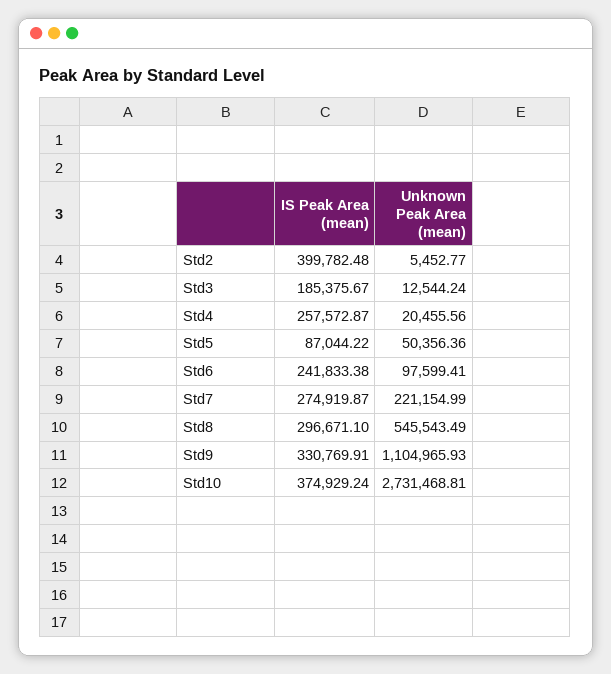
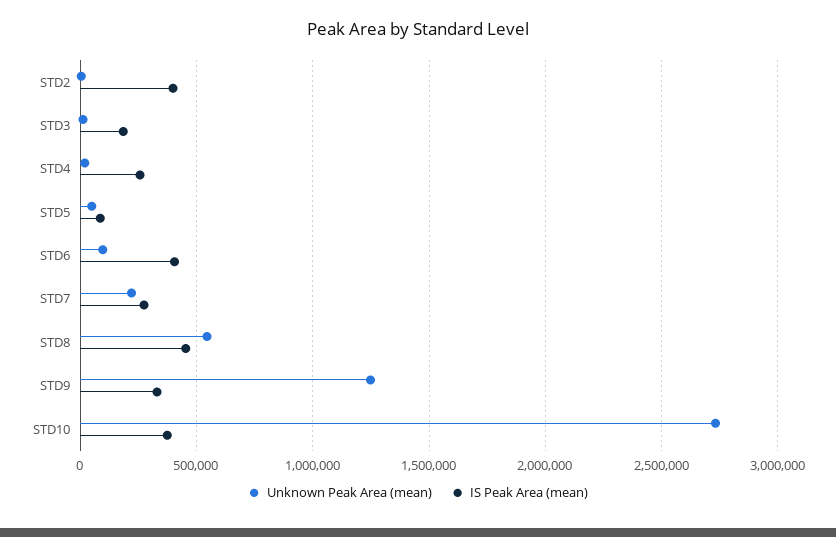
  {
    "IS Peak Area (mean)": {
      "Std2": 399782.48,
      "Std3": 185375.67,
      "Std4": 257572.87,
      "Std5": 87044.22,
-     "Std6": 241833.38,
+     "Std6": 400000,
      "Std7": 274919.87,
-     "Std8": 296671.1,
+     "Std8": 450000,
      "Std9": 330769.91,
      "Std10": 374929.24
    },
    "Unknown Peak Area (mean)": {
      "Std2": 5452.77,
      "Std3": 12544.24,
      "Std4": 20455.56,
      "Std5": 50356.36,
      "Std6": 97599.41,
      "Std7": 221154.99,
      "Std8": 545543.49,
-     "Std9": 1104965.93,
+     "Std9": 1250000,
      "Std10": 2731468.81
    }
  }

